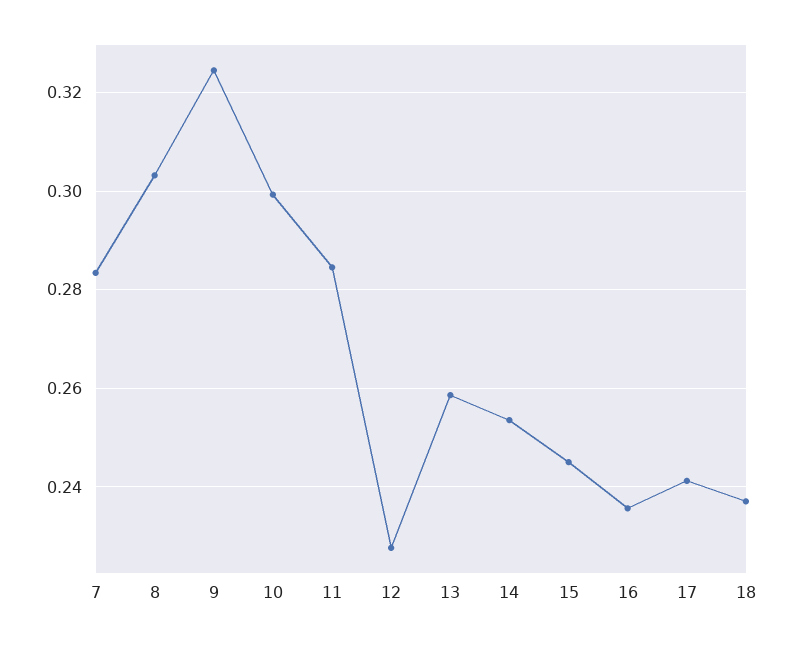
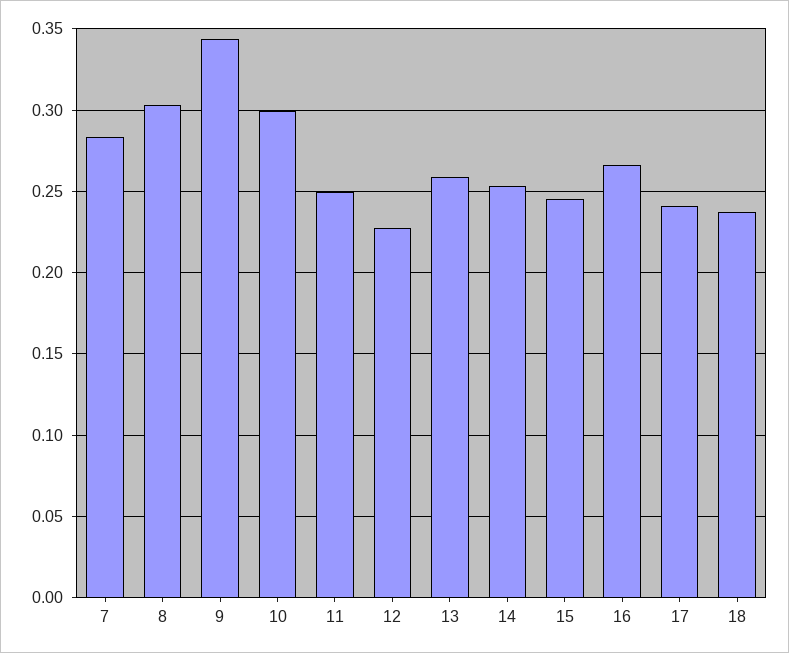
  {
    "7": 0.284,
    "8": 0.304,
-   "9": 0.324,
+   "9": 0.345,
    "10": 0.3,
-   "11": 0.284,
+   "11": 0.25,
    "12": 0.228,
    "13": 0.258,
    "14": 0.254,
    "15": 0.246,
-   "16": 0.236,
+   "16": 0.265,
    "17": 0.242,
    "18": 0.238
  }

